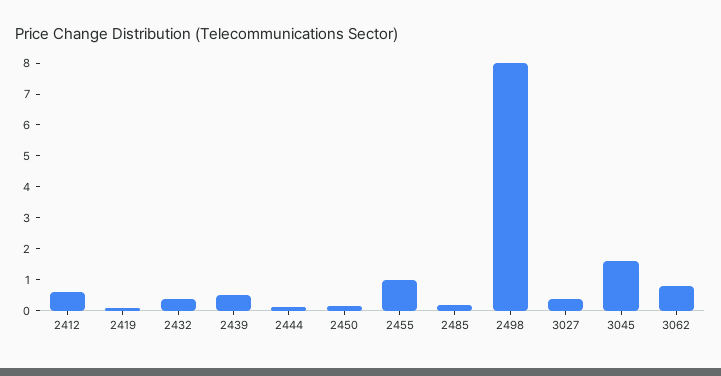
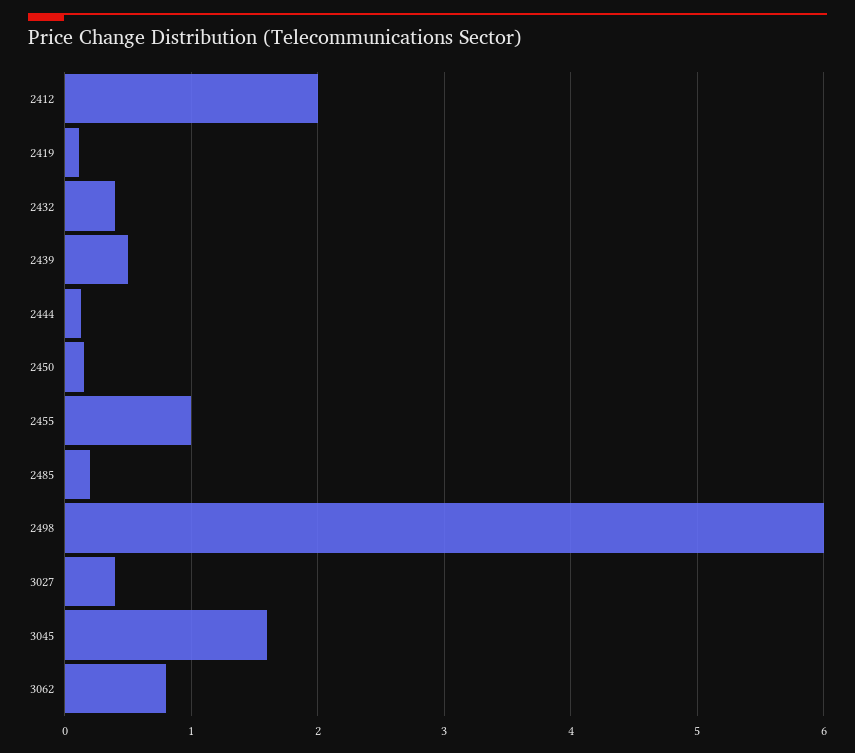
  {
-   "2412": 0.5,
+   "2412": 2,
    "2419": 0.1,
    "2432": 0.4,
    "2439": 0.5,
    "2444": 0.1,
    "2450": 0.2,
    "2455": 1,
    "2485": 0.2,
-   "2498": 8,
+   "2498": 6,
    "3027": 0.4,
    "3045": 1.6,
    "3062": 0.8
  }

